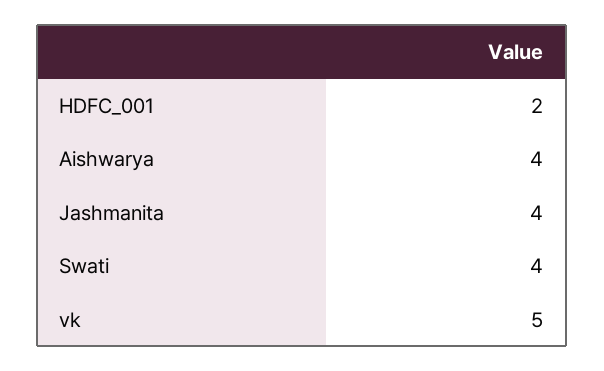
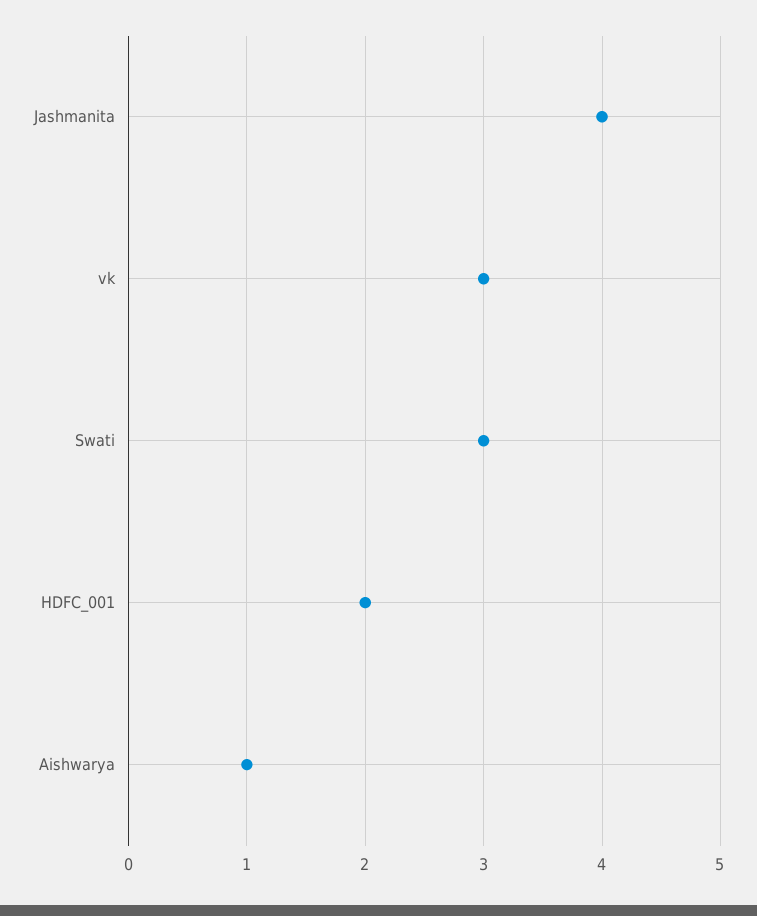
  {
    "HDFC_001": 2,
-   "Aishwarya": 4,
+   "Aishwarya": 1,
    "Jashmanita": 4,
-   "Swati": 4,
+   "Swati": 3,
-   "vk": 5
+   "vk": 3
  }

